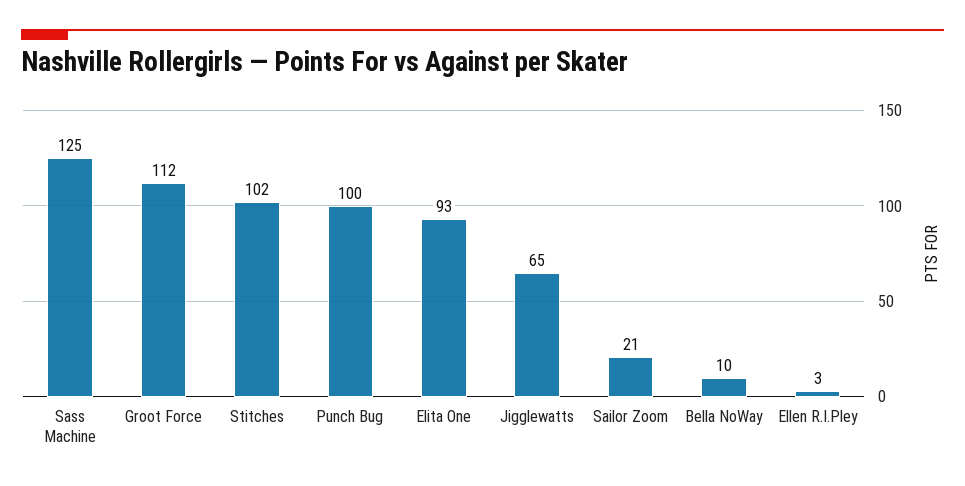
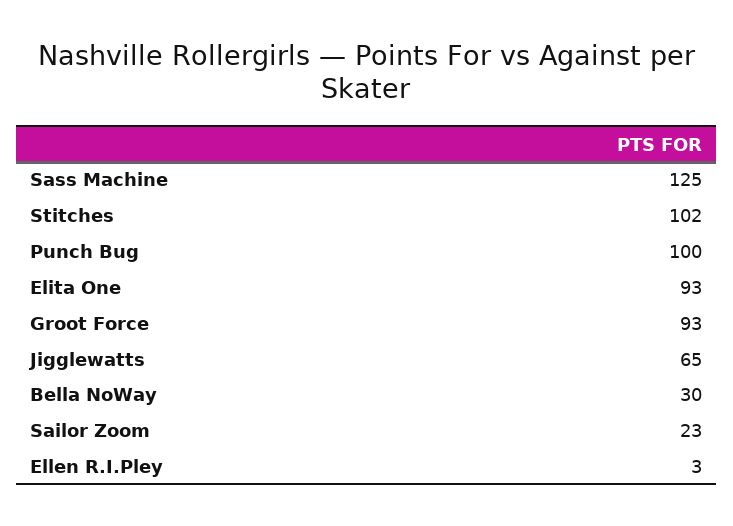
  {
    "Sass Machine": 125,
-   "Groot Force": 112,
+   "Groot Force": 93,
    "Stitches": 102,
    "Punch Bug": 100,
    "Elita One": 93,
    "Jigglewatts": 65,
-   "Sailor Zoom": 21,
+   "Sailor Zoom": 23,
-   "Bella NoWay": 10,
+   "Bella NoWay": 30,
    "Ellen R.I.Pley": 3
  }

